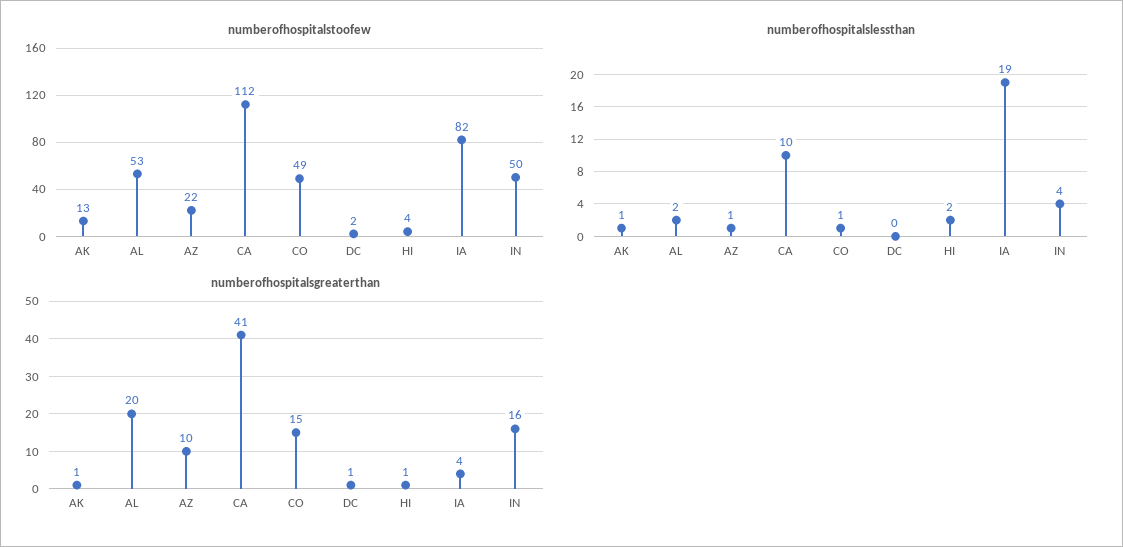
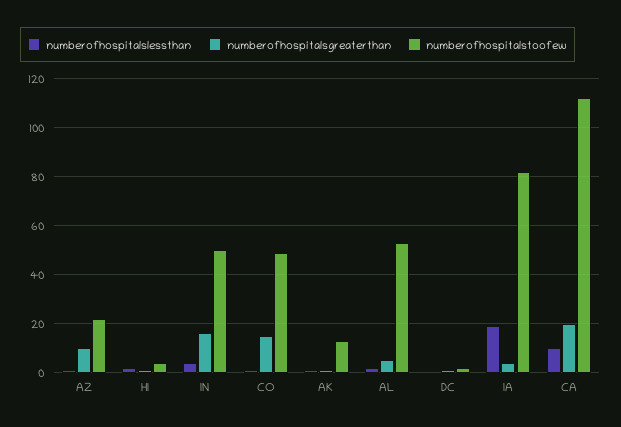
  {
    "numberofhospitalstoofew": {
      "AK": 13,
      "AL": 53,
      "AZ": 22,
      "CA": 112,
      "CO": 49,
      "DC": 2,
      "HI": 4,
      "IA": 82,
      "IN": 50
    },
    "numberofhospitalslessthan": {
      "AK": 1,
      "AL": 2,
      "AZ": 1,
      "CA": 10,
      "CO": 1,
      "DC": 0,
      "HI": 2,
      "IA": 19,
      "IN": 4
    },
    "numberofhospitalsgreaterthan": {
      "AK": 1,
-     "AL": 20,
+     "AL": 5,
      "AZ": 10,
-     "CA": 41,
+     "CA": 20,
      "CO": 15,
      "DC": 1,
      "HI": 1,
      "IA": 4,
      "IN": 16
    }
  }

